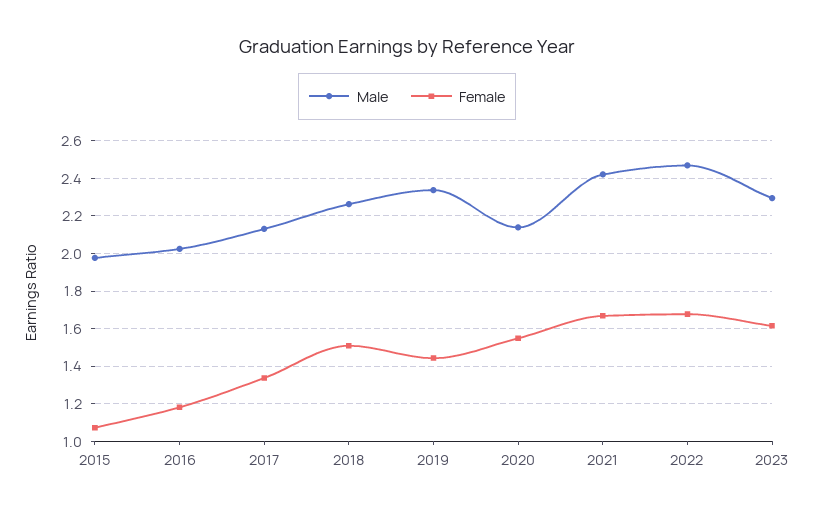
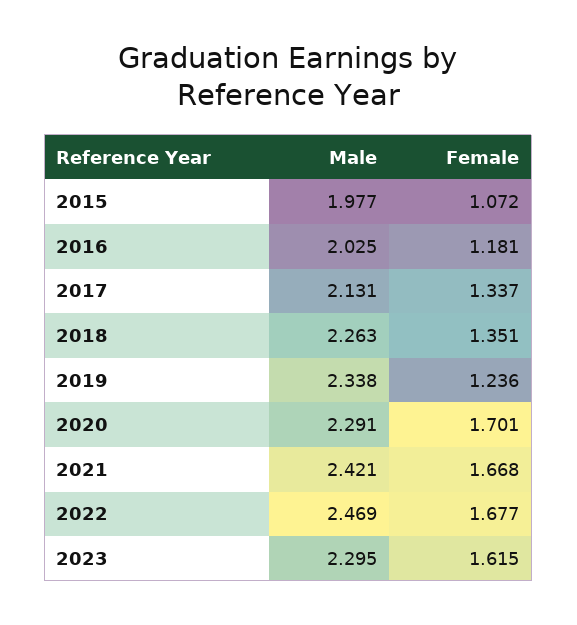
  {
    "Male": {
      "2015": 1.977,
      "2016": 2.025,
      "2017": 2.131,
      "2018": 2.263,
      "2019": 2.338,
-     "2020": 2.15,
+     "2020": 2.291,
      "2021": 2.421,
      "2022": 2.469,
      "2023": 2.295
    },
    "Female": {
      "2015": 1.072,
      "2016": 1.181,
      "2017": 1.337,
-     "2018": 1.5,
+     "2018": 1.351,
-     "2019": 1.45,
+     "2019": 1.236,
-     "2020": 1.55,
+     "2020": 1.701,
      "2021": 1.668,
      "2022": 1.677,
      "2023": 1.615
    }
  }

